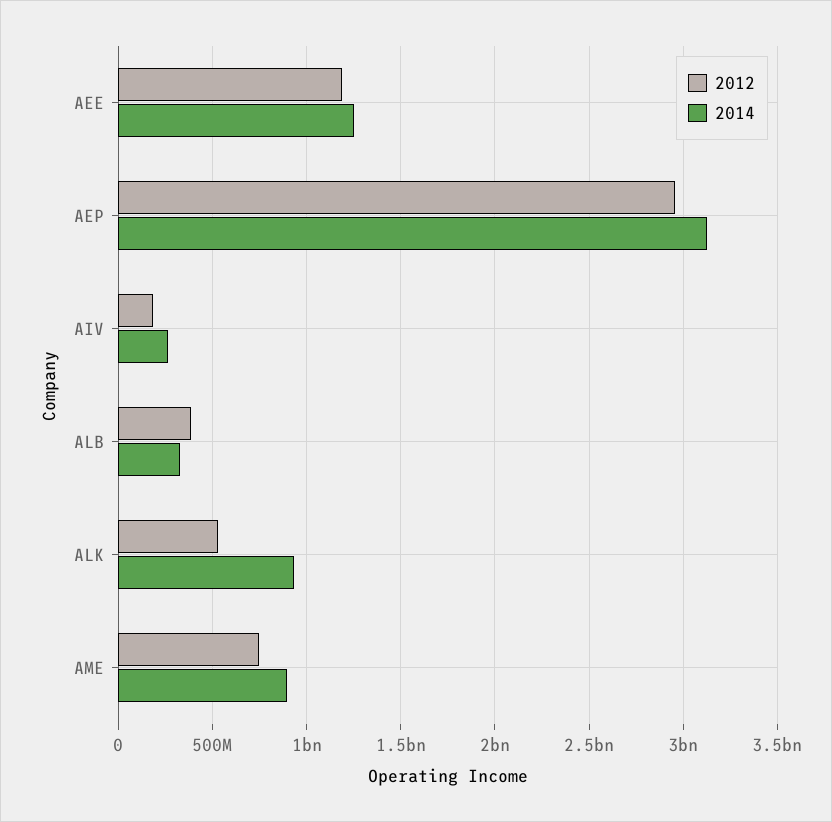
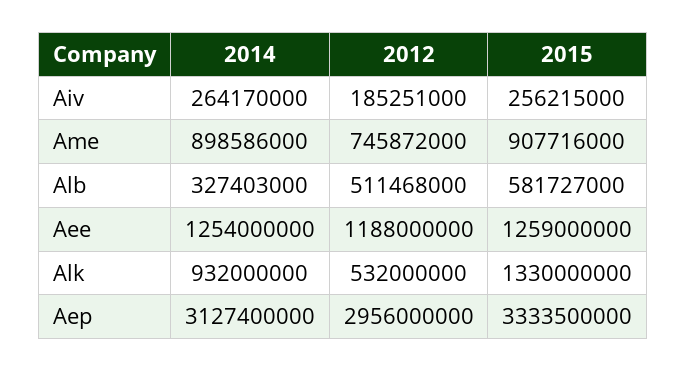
  {
    "2012": {
      "AEE": 1188000000,
      "AEP": 2956000000,
      "AIV": 185251000,
-     "ALB": 400000000,
+     "ALB": 511468000,
      "ALK": 532000000,
      "AME": 745872000
    },
    "2014": {
      "AEE": 1254000000,
      "AEP": 3127400000,
      "AIV": 264170000,
      "ALB": 327403000,
      "ALK": 932000000,
      "AME": 898586000
-   }
+   },
+   "2015": {
+     "AIV": 256215000,
+     "AME": 907716000,
+     "ALB": 581727000,
+     "AEE": 1259000000,
+     "ALK": 1330000000,
+     "AEP": 3333500000
+   }
  }

